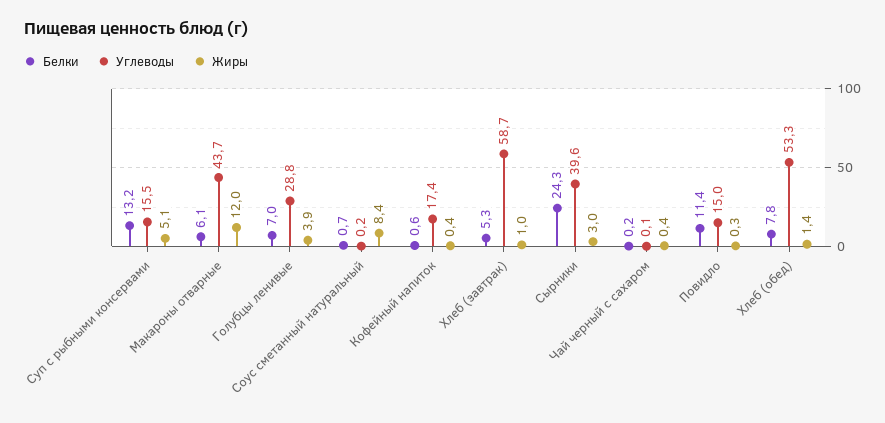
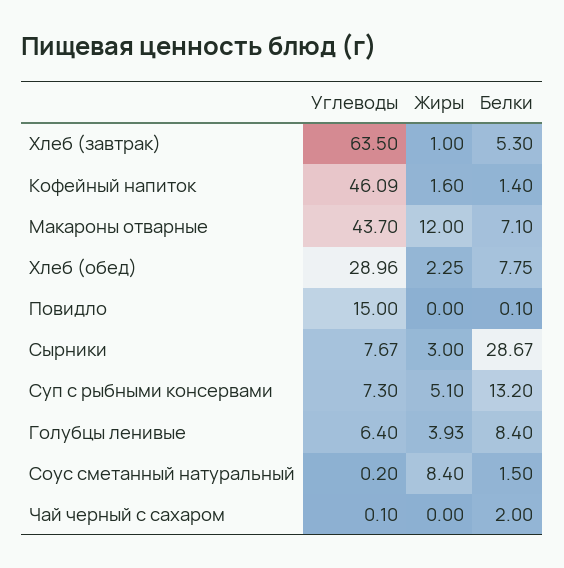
  {
    "Белки": {
      "Суп с рыбными консервами": 13.2,
-     "Макароны отварные": 6.1,
+     "Макароны отварные": 7.1,
-     "Голубцы ленивые": 7,
+     "Голубцы ленивые": 8.4,
-     "Соус сметанный натуральный": 0.7,
+     "Соус сметанный натуральный": 1.5,
-     "Кофейный напиток": 0.6,
+     "Кофейный напиток": 1.4,
      "Хлеб (завтрак)": 5.3,
-     "Сырники": 24.3,
+     "Сырники": 28.67,
-     "Чай черный с сахаром": 0.2,
+     "Чай черный с сахаром": 2,
-     "Повидло": 11.4,
+     "Повидло": 0.1,
      "Хлеб (обед)": 7.75
    },
    "Углеводы": {
-     "Суп с рыбными консервами": 15.5,
+     "Суп с рыбными консервами": 7.3,
      "Макароны отварные": 43.7,
-     "Голубцы ленивые": 28.8,
+     "Голубцы ленивые": 6.4,
      "Соус сметанный натуральный": 0.2,
-     "Кофейный напиток": 17.4,
+     "Кофейный напиток": 46.09,
-     "Хлеб (завтрак)": 58.7,
+     "Хлеб (завтрак)": 63.5,
-     "Сырники": 39.6,
+     "Сырники": 7.67,
      "Чай черный с сахаром": 0.1,
      "Повидло": 15,
-     "Хлеб (обед)": 53.3
+     "Хлеб (обед)": 28.96
    },
    "Жиры": {
      "Суп с рыбными консервами": 5.1,
      "Макароны отварные": 12,
      "Голубцы ленивые": 3.93,
      "Соус сметанный натуральный": 8.4,
-     "Кофейный напиток": 0.4,
+     "Кофейный напиток": 1.6,
      "Хлеб (завтрак)": 1,
      "Сырники": 3,
-     "Чай черный с сахаром": 0.4,
+     "Чай черный с сахаром": 0,
-     "Повидло": 0.3,
+     "Повидло": 0,
-     "Хлеб (обед)": 1.4
+     "Хлеб (обед)": 2.25
    }
  }

